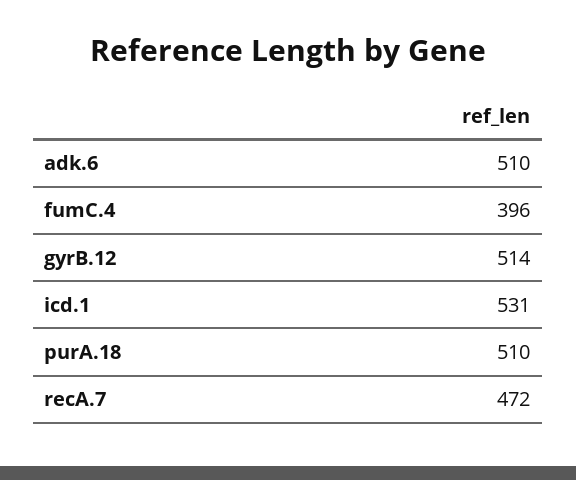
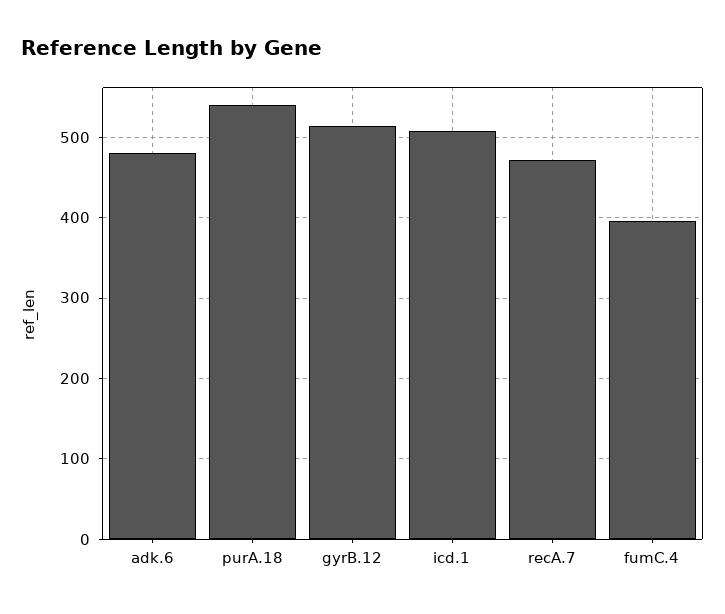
  {
-   "adk.6": 510,
+   "adk.6": 480,
    "fumC.4": 396,
    "gyrB.12": 514,
-   "icd.1": 531,
+   "icd.1": 510,
-   "purA.18": 510,
+   "purA.18": 540,
    "recA.7": 472
  }

